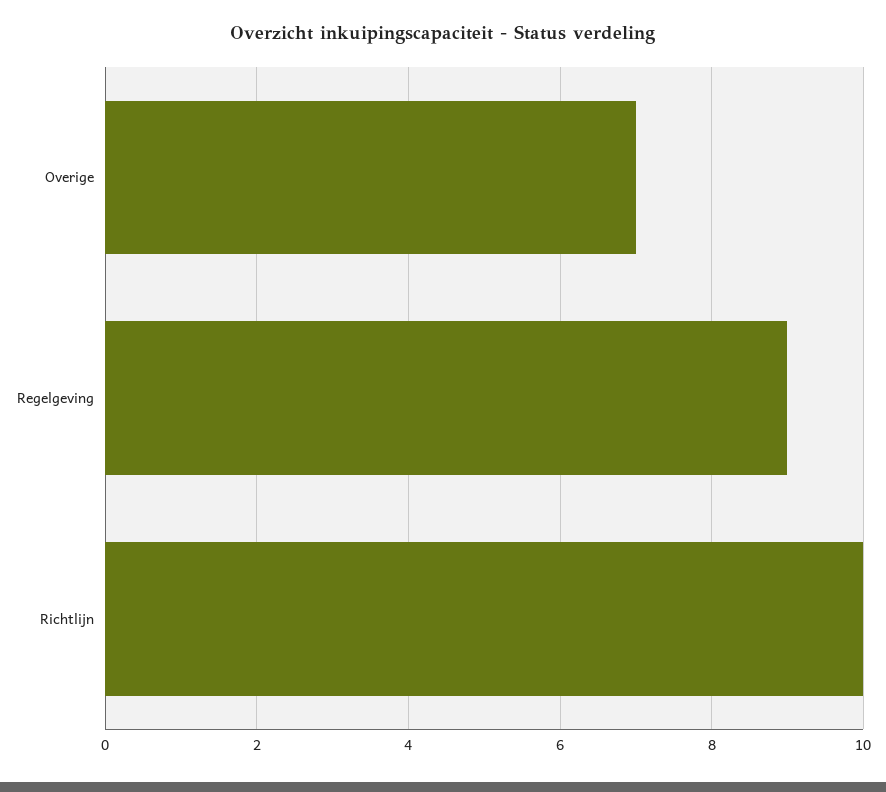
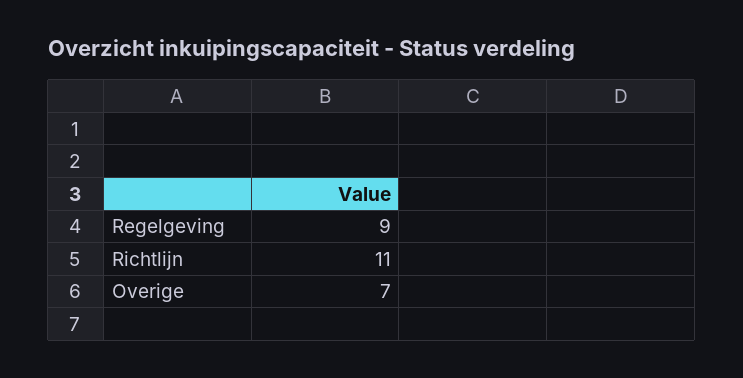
  {
    "Overige": 7,
    "Regelgeving": 9,
-   "Richtlijn": 10
+   "Richtlijn": 11
  }

